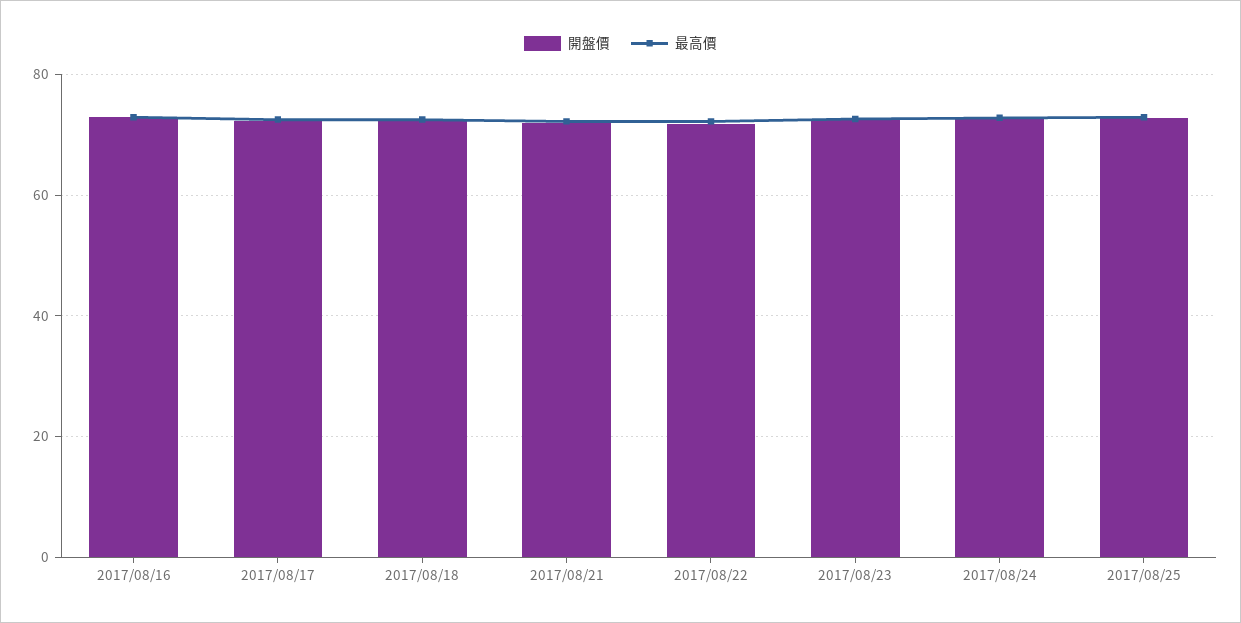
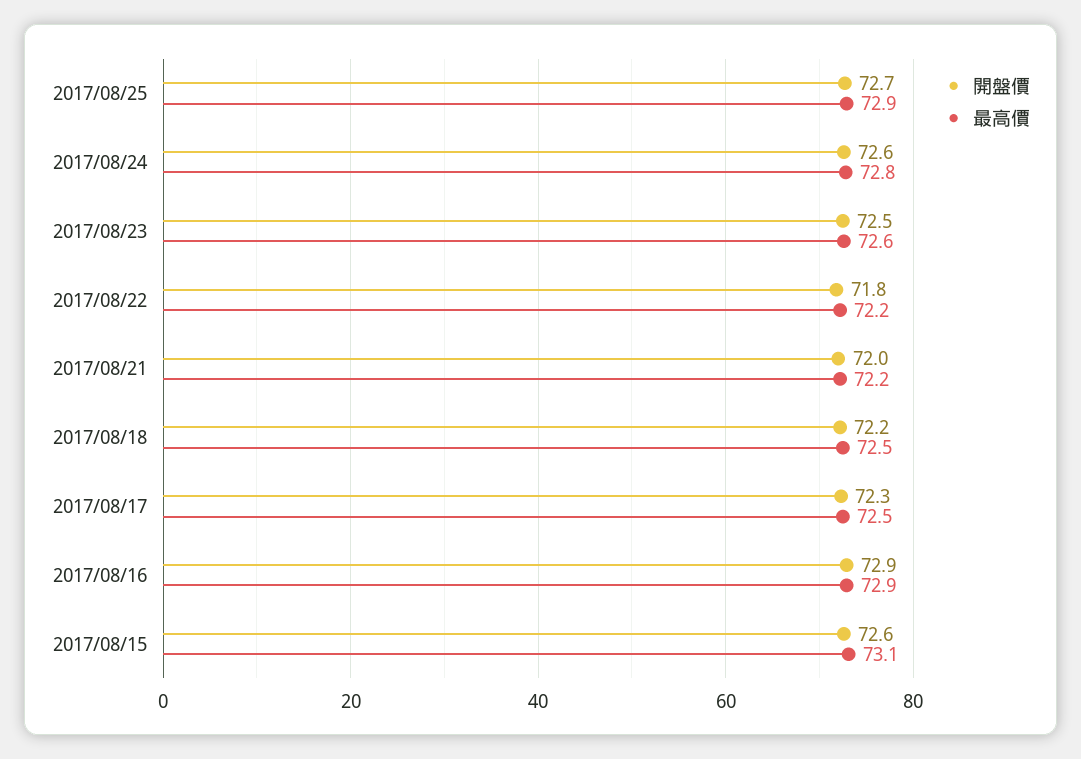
  {
    "開盤價": {
      "2017/08/16": 72.9,
      "2017/08/17": 72.3,
      "2017/08/18": 72.2,
      "2017/08/21": 72,
      "2017/08/22": 71.8,
      "2017/08/23": 72.5,
      "2017/08/24": 72.6,
-     "2017/08/25": 72.7
+     "2017/08/25": 72.7,
+     "2017/08/15": 72.6
    },
    "最高價": {
      "2017/08/16": 72.9,
      "2017/08/17": 72.5,
      "2017/08/18": 72.5,
      "2017/08/21": 72.2,
      "2017/08/22": 72.2,
      "2017/08/23": 72.6,
      "2017/08/24": 72.8,
-     "2017/08/25": 72.9
+     "2017/08/25": 72.9,
+     "2017/08/15": 73.1
    }
  }

